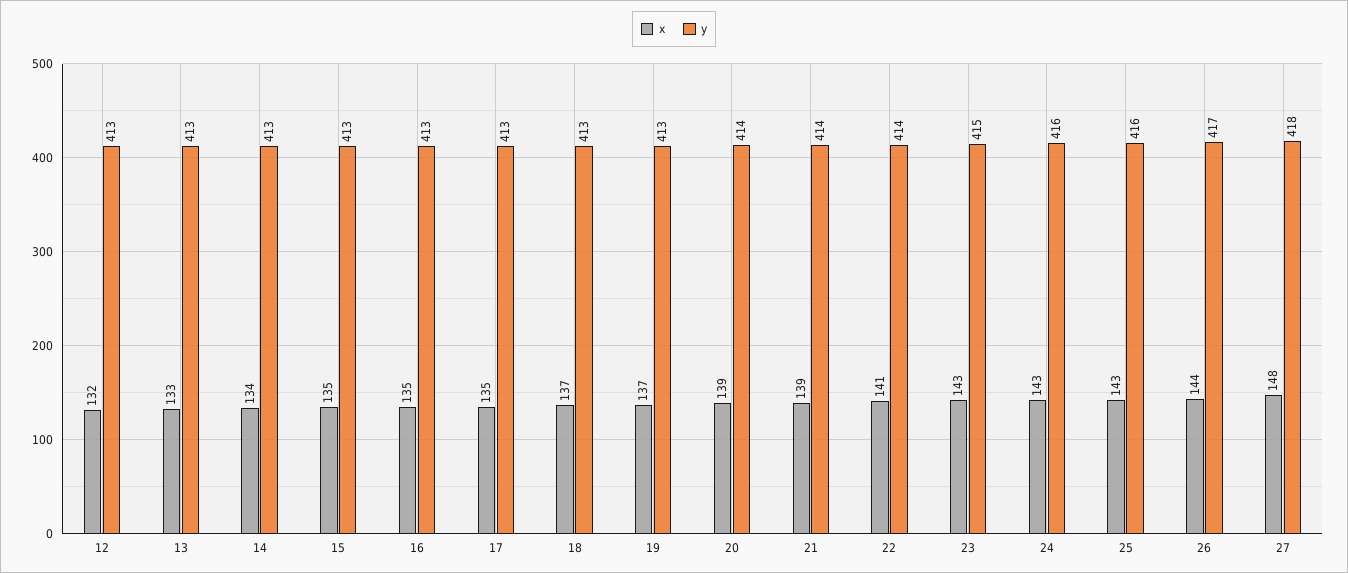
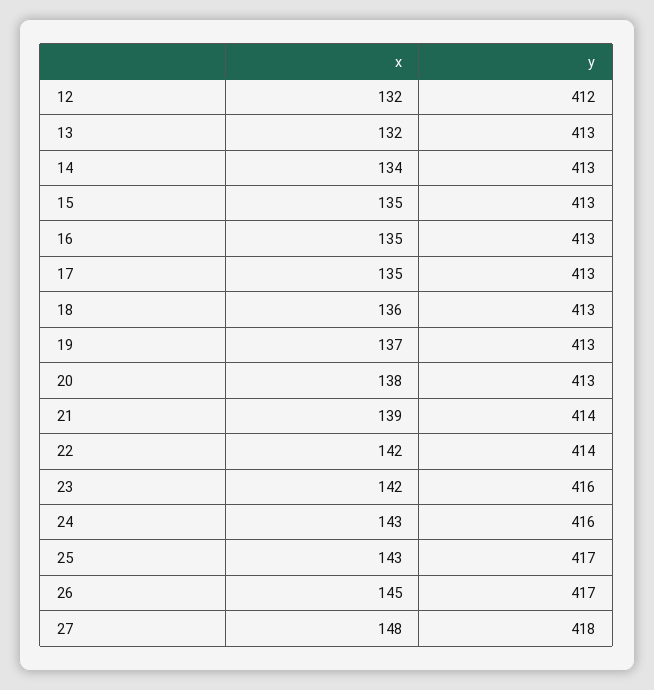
  {
    "x": {
      "12": 132,
-     "13": 133,
+     "13": 132,
      "14": 134,
      "15": 135,
      "16": 135,
      "17": 135,
-     "18": 137,
+     "18": 136,
      "19": 137,
-     "20": 139,
+     "20": 138,
      "21": 139,
-     "22": 141,
+     "22": 142,
-     "23": 143,
+     "23": 142,
      "24": 143,
      "25": 143,
-     "26": 144,
+     "26": 145,
      "27": 148
    },
    "y": {
-     "12": 413,
+     "12": 412,
      "13": 413,
      "14": 413,
      "15": 413,
      "16": 413,
      "17": 413,
      "18": 413,
      "19": 413,
-     "20": 414,
+     "20": 413,
      "21": 414,
      "22": 414,
-     "23": 415,
+     "23": 416,
      "24": 416,
-     "25": 416,
+     "25": 417,
      "26": 417,
      "27": 418
    }
  }

